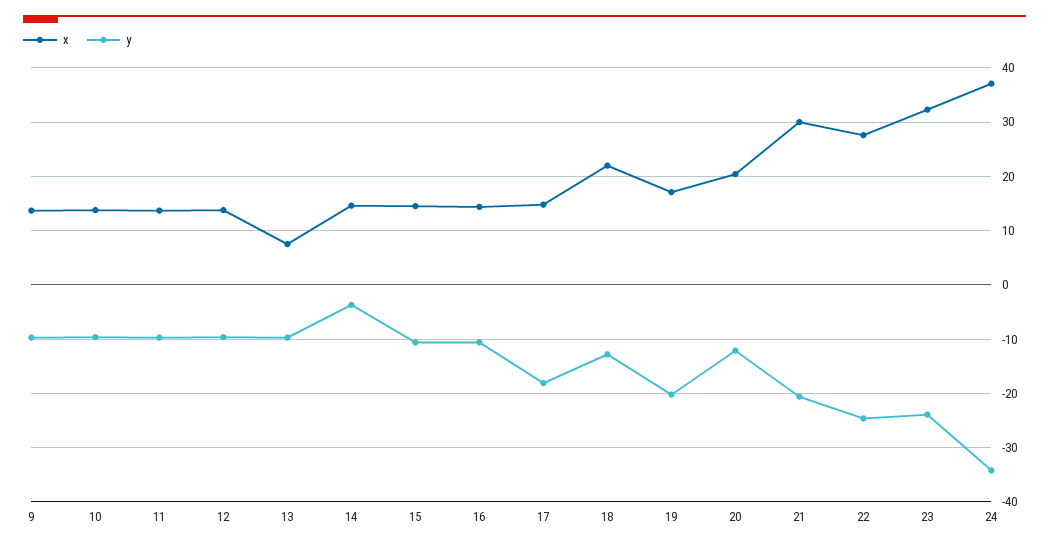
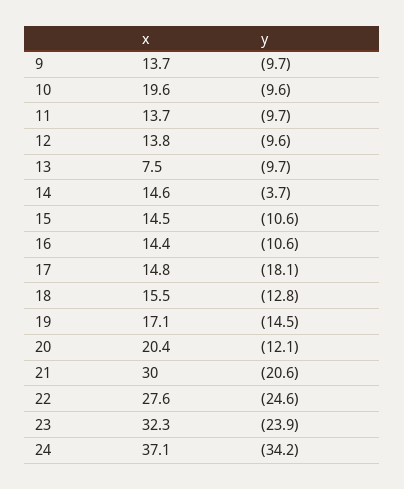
  {
    "x": {
      "9": 13.7,
-     "10": 14,
+     "10": 19.6,
      "11": 13.7,
      "12": 13.8,
      "13": 7.5,
      "14": 14.6,
      "15": 14.5,
      "16": 14.4,
      "17": 14.8,
-     "18": 22,
+     "18": 15.5,
      "19": 17.1,
      "20": 20.4,
      "21": 30,
      "22": 27.6,
      "23": 32.3,
      "24": 37.1
    },
    "y": {
      "9": -9.7,
      "10": -9.6,
      "11": -9.7,
      "12": -9.6,
      "13": -9.7,
      "14": -3.7,
      "15": -10.6,
      "16": -10.6,
      "17": -18.1,
      "18": -12.8,
-     "19": -20,
+     "19": -14.5,
      "20": -12.1,
      "21": -20.6,
      "22": -24.6,
      "23": -23.9,
      "24": -34.2
    }
  }

